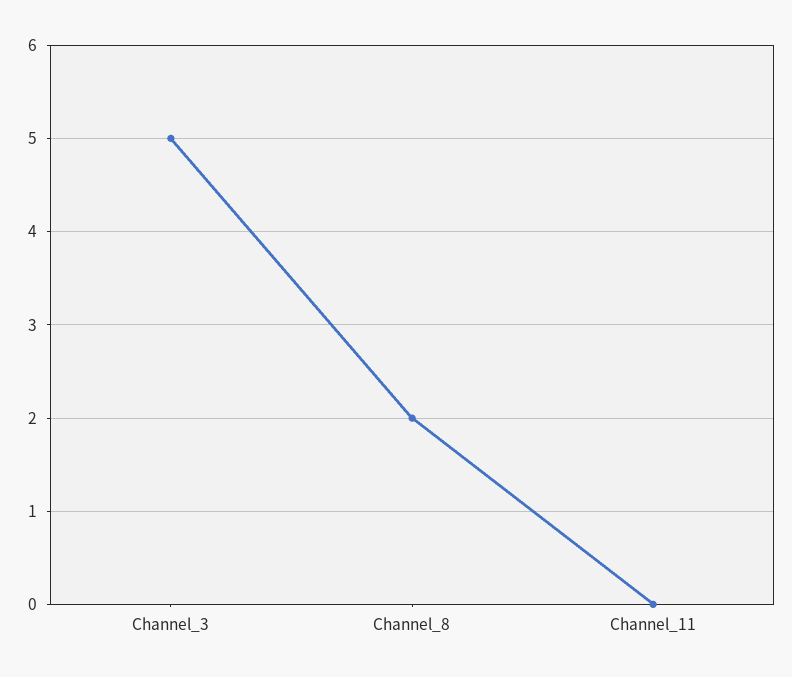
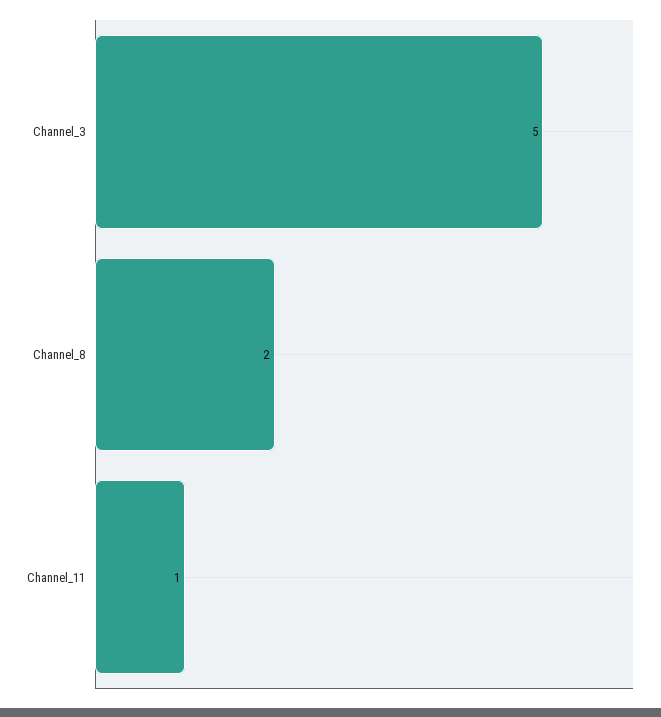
  {
    "Channel_3": 5,
    "Channel_8": 2,
-   "Channel_11": 0
+   "Channel_11": 1
  }

